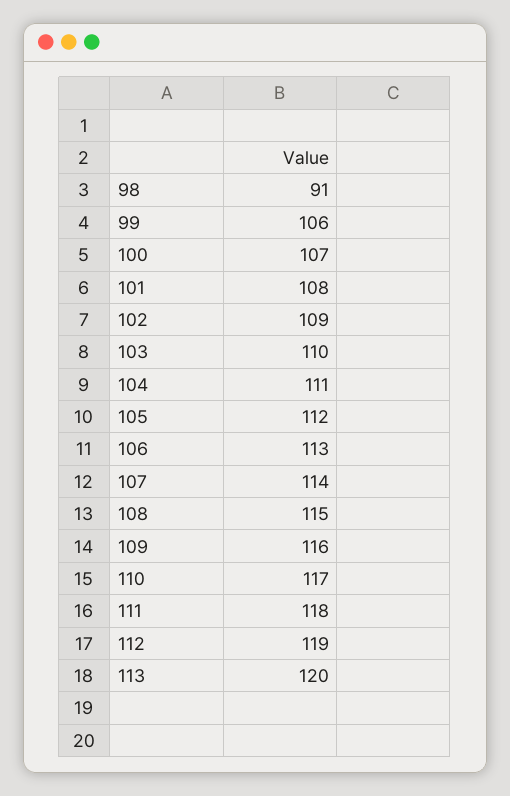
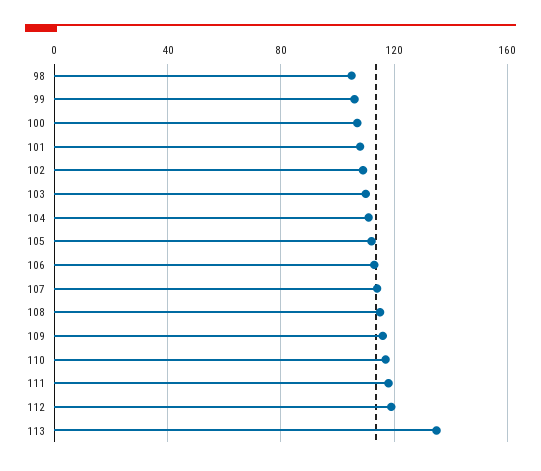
  {
-   "98": 91,
+   "98": 105,
    "99": 106,
    "100": 107,
    "101": 108,
    "102": 109,
    "103": 110,
    "104": 111,
    "105": 112,
    "106": 113,
    "107": 114,
    "108": 115,
    "109": 116,
    "110": 117,
    "111": 118,
    "112": 119,
-   "113": 120
+   "113": 135
  }

